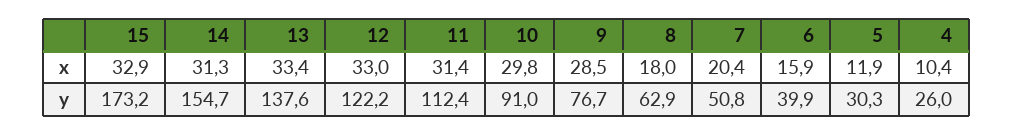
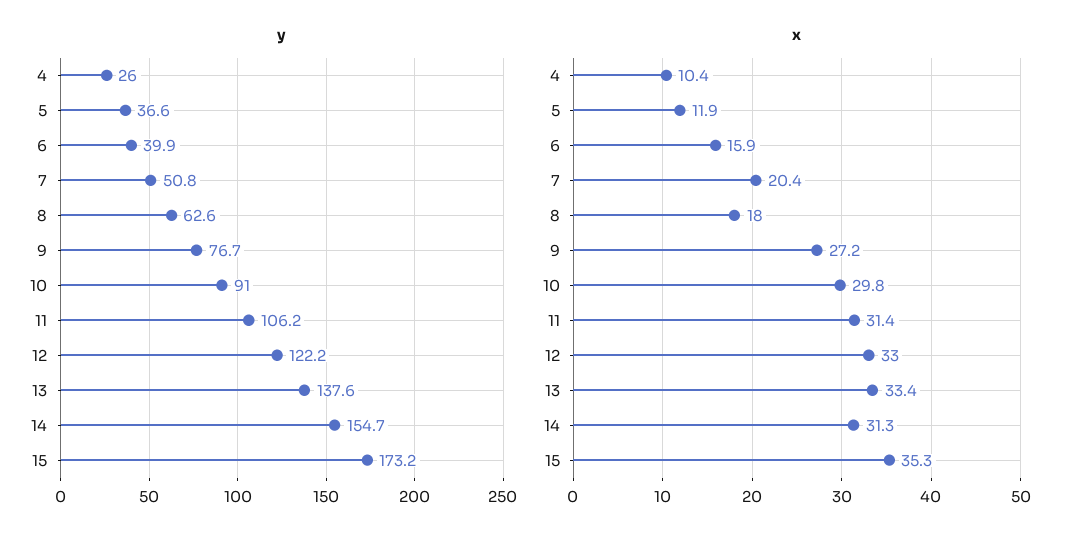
  {
    "x": {
-     "15": 32.9,
+     "15": 35.3,
      "14": 31.3,
      "13": 33.4,
      "12": 33,
      "11": 31.4,
      "10": 29.8,
-     "9": 28.5,
+     "9": 27.2,
      "8": 18,
      "7": 20.4,
      "6": 15.9,
      "5": 11.9,
      "4": 10.4
    },
    "y": {
      "15": 173.2,
      "14": 154.7,
      "13": 137.6,
      "12": 122.2,
-     "11": 112.4,
+     "11": 106.2,
      "10": 91,
      "9": 76.7,
-     "8": 62.9,
+     "8": 62.6,
      "7": 50.8,
      "6": 39.9,
-     "5": 30.3,
+     "5": 36.6,
      "4": 26
    }
  }

